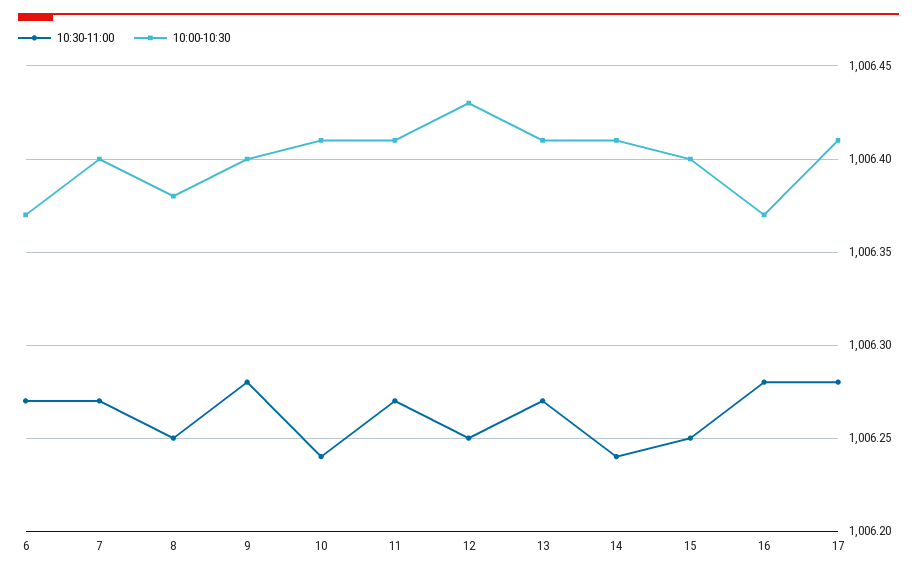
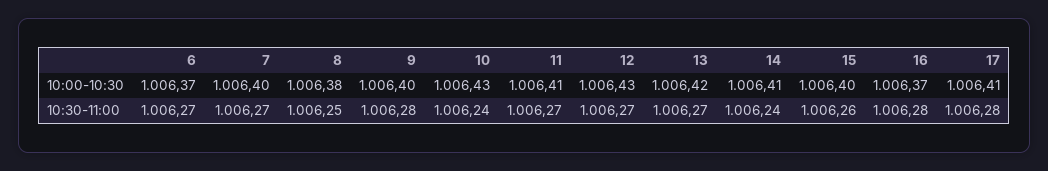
  {
    "10:30-11:00": {
      "6": 1006.27,
      "7": 1006.27,
      "8": 1006.25,
      "9": 1006.28,
      "10": 1006.24,
      "11": 1006.27,
-     "12": 1006.25,
+     "12": 1006.27,
      "13": 1006.27,
      "14": 1006.24,
-     "15": 1006.25,
+     "15": 1006.26,
      "16": 1006.28,
      "17": 1006.28
    },
    "10:00-10:30": {
      "6": 1006.37,
      "7": 1006.4,
      "8": 1006.38,
      "9": 1006.4,
-     "10": 1006.41,
+     "10": 1006.43,
      "11": 1006.41,
      "12": 1006.43,
-     "13": 1006.41,
+     "13": 1006.42,
      "14": 1006.41,
      "15": 1006.4,
      "16": 1006.37,
      "17": 1006.41
    }
  }

